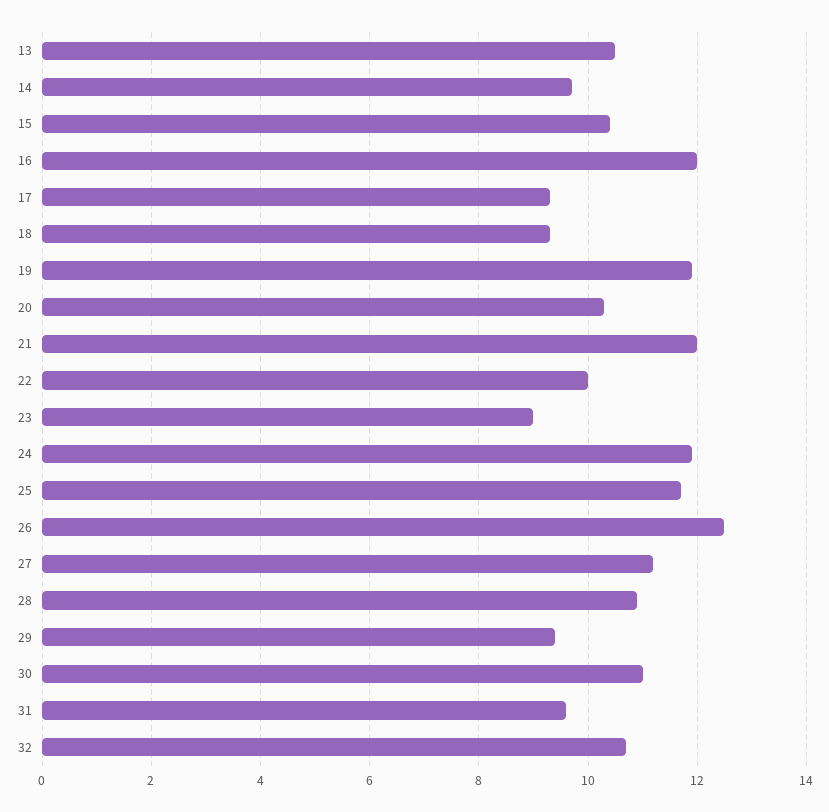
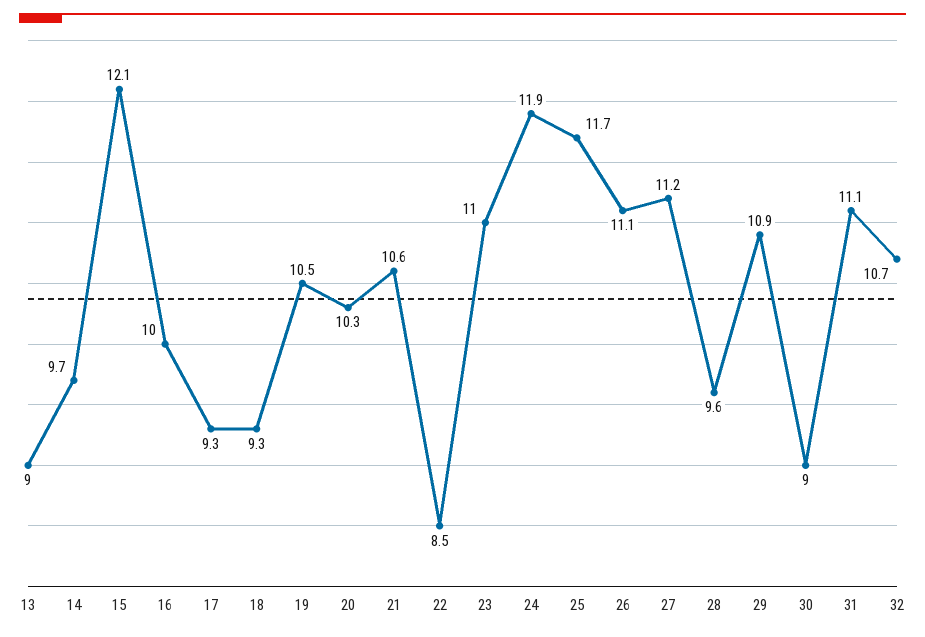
  {
-   "13": 10.5,
+   "13": 9,
    "14": 9.7,
-   "15": 10.5,
+   "15": 12.1,
-   "16": 12,
+   "16": 10,
    "17": 9.3,
    "18": 9.3,
-   "19": 12,
+   "19": 10.5,
    "20": 10.3,
-   "21": 12,
+   "21": 10.6,
-   "22": 10,
+   "22": 8.5,
-   "23": 9,
+   "23": 11,
    "24": 11.9,
    "25": 11.7,
-   "26": 12.5,
+   "26": 11.1,
    "27": 11.2,
-   "28": 11,
+   "28": 9.6,
-   "29": 9.5,
+   "29": 10.9,
-   "30": 11,
+   "30": 9,
-   "31": 9.5,
+   "31": 11.1,
    "32": 10.7
  }

